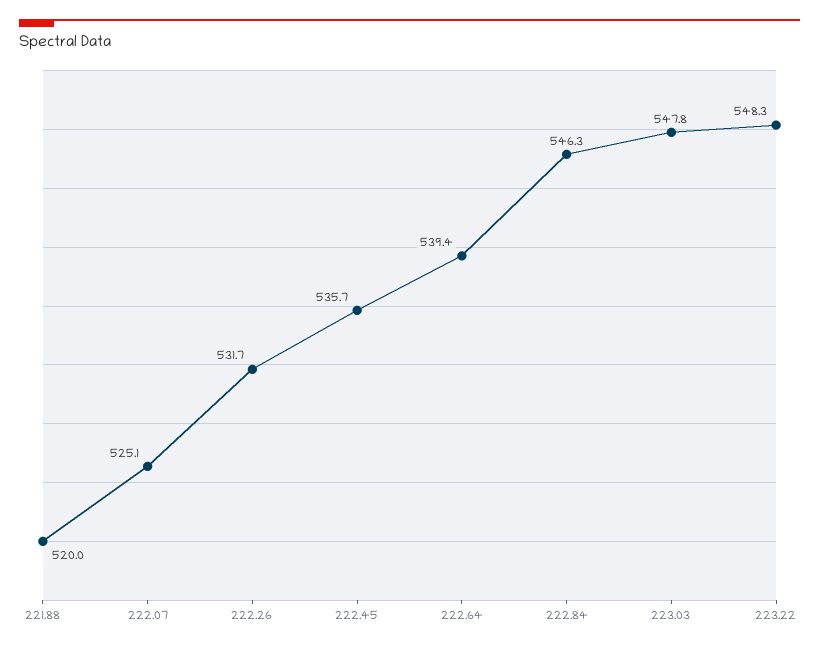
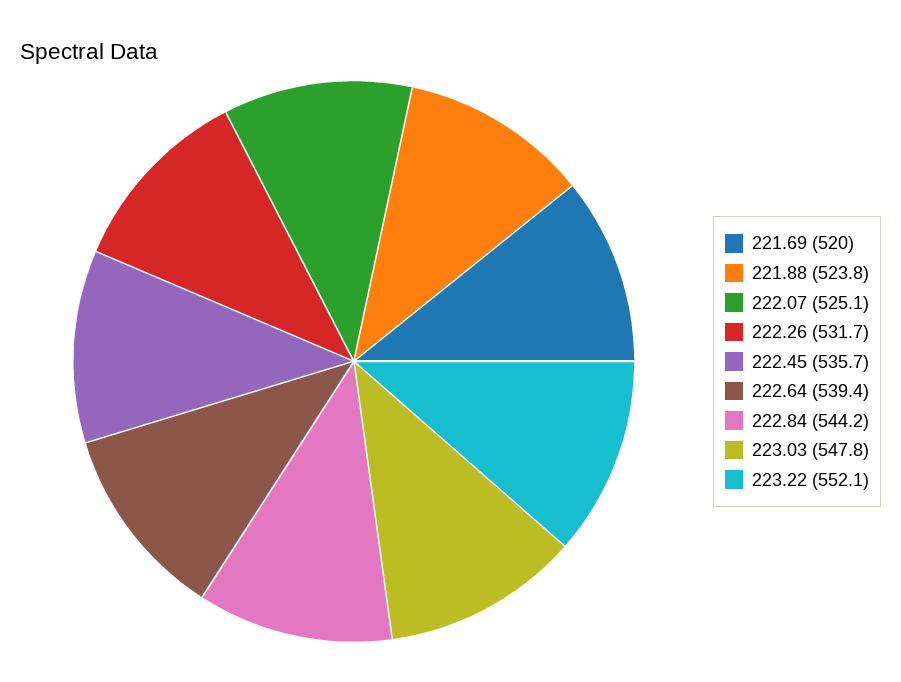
  {
-   "221.88": 520,
+   "221.88": 523.8,
    "222.07": 525.1,
    "222.26": 531.7,
    "222.45": 535.7,
    "222.64": 539.4,
-   "222.84": 546.3,
+   "222.84": 544.2,
    "223.03": 547.8,
-   "223.22": 548.3
+   "223.22": 552.1,
+   "221.69": 520
  }

